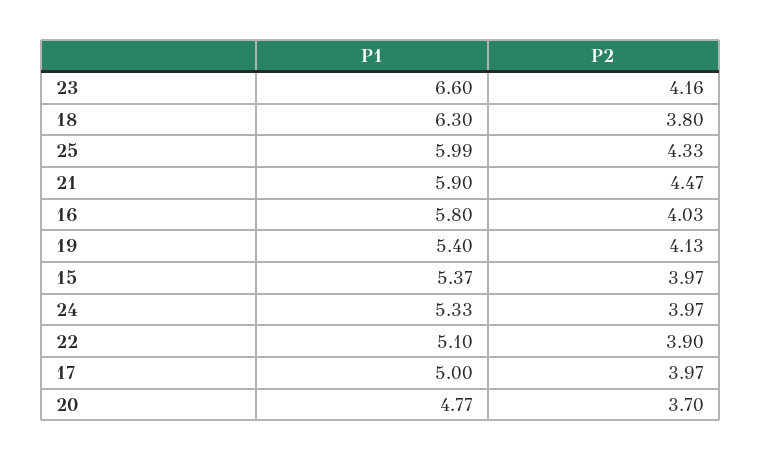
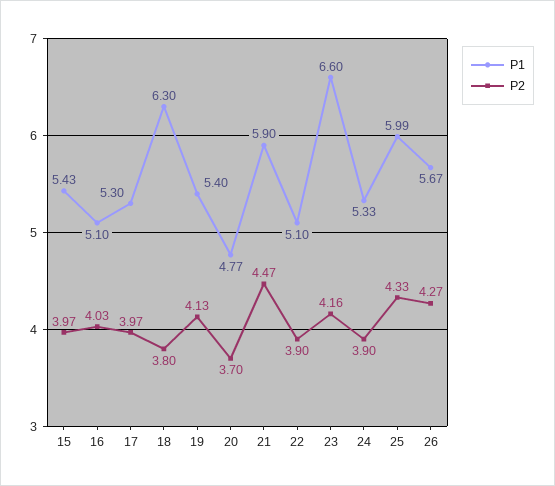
  {
    "P1": {
      "23": 6.6,
      "18": 6.3,
      "25": 5.99,
      "21": 5.9,
-     "16": 5.8,
+     "16": 5.1,
      "19": 5.4,
-     "15": 5.37,
+     "15": 5.43,
      "24": 5.33,
      "22": 5.1,
-     "17": 5,
+     "17": 5.3,
-     "20": 4.77
+     "20": 4.77,
+     "26": 5.67
    },
    "P2": {
      "23": 4.16,
      "18": 3.8,
      "25": 4.33,
      "21": 4.47,
      "16": 4.03,
      "19": 4.13,
      "15": 3.97,
-     "24": 3.97,
+     "24": 3.9,
      "22": 3.9,
      "17": 3.97,
-     "20": 3.7
+     "20": 3.7,
+     "26": 4.27
    }
  }

